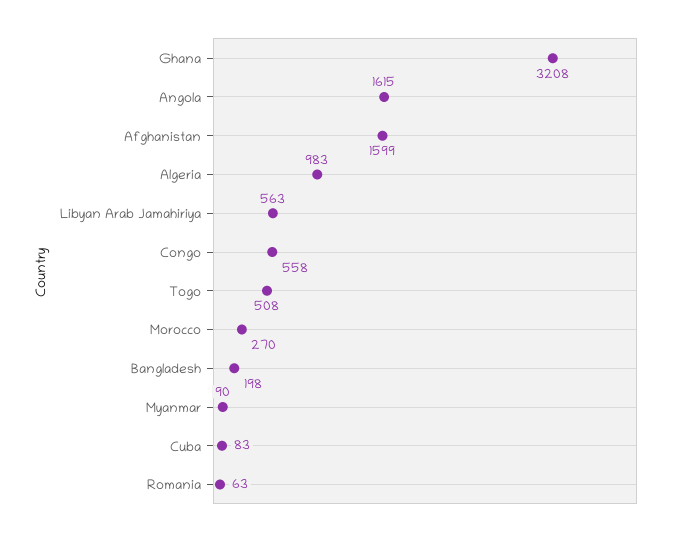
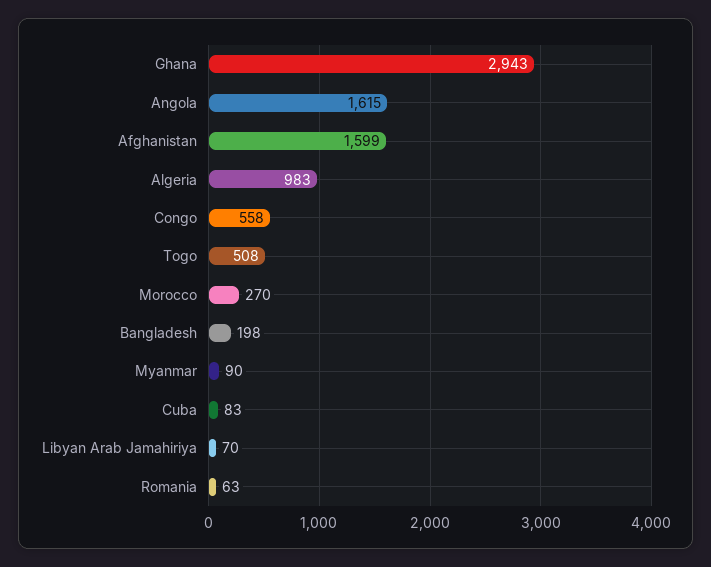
  {
-   "Ghana": 3208,
+   "Ghana": 2943,
    "Angola": 1615,
    "Afghanistan": 1599,
    "Algeria": 983,
-   "Libyan Arab Jamahiriya": 563,
+   "Libyan Arab Jamahiriya": 70,
    "Congo": 558,
    "Togo": 508,
    "Morocco": 270,
    "Bangladesh": 198,
    "Myanmar": 90,
    "Cuba": 83,
    "Romania": 63
  }

